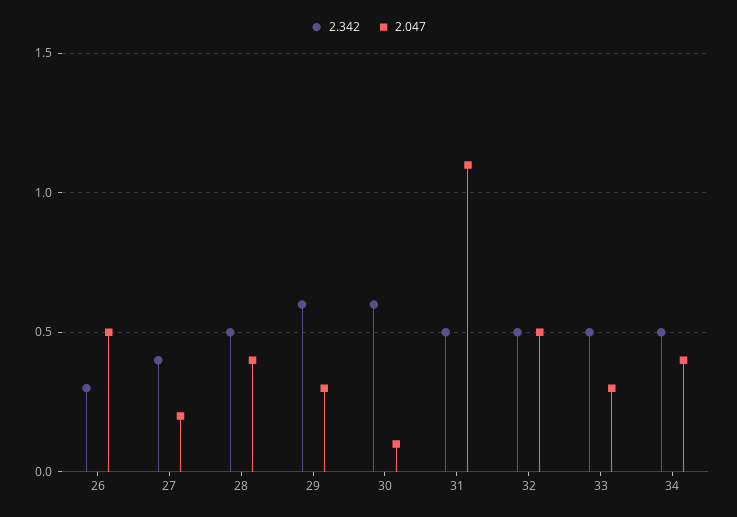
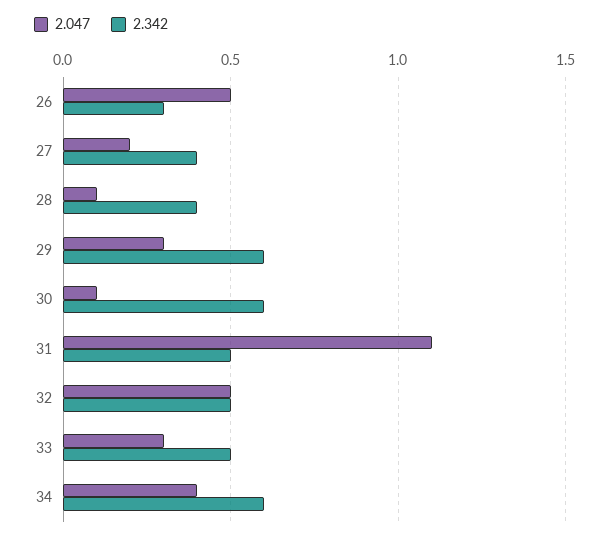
  {
    "2.342": {
      "26": 0.3,
      "27": 0.4,
-     "28": 0.5,
+     "28": 0.4,
      "29": 0.6,
      "30": 0.6,
      "31": 0.5,
      "32": 0.5,
      "33": 0.5,
-     "34": 0.5
+     "34": 0.6
    },
    "2.047": {
      "26": 0.5,
      "27": 0.2,
-     "28": 0.4,
+     "28": 0.1,
      "29": 0.3,
      "30": 0.1,
      "31": 1.1,
      "32": 0.5,
      "33": 0.3,
      "34": 0.4
    }
  }

